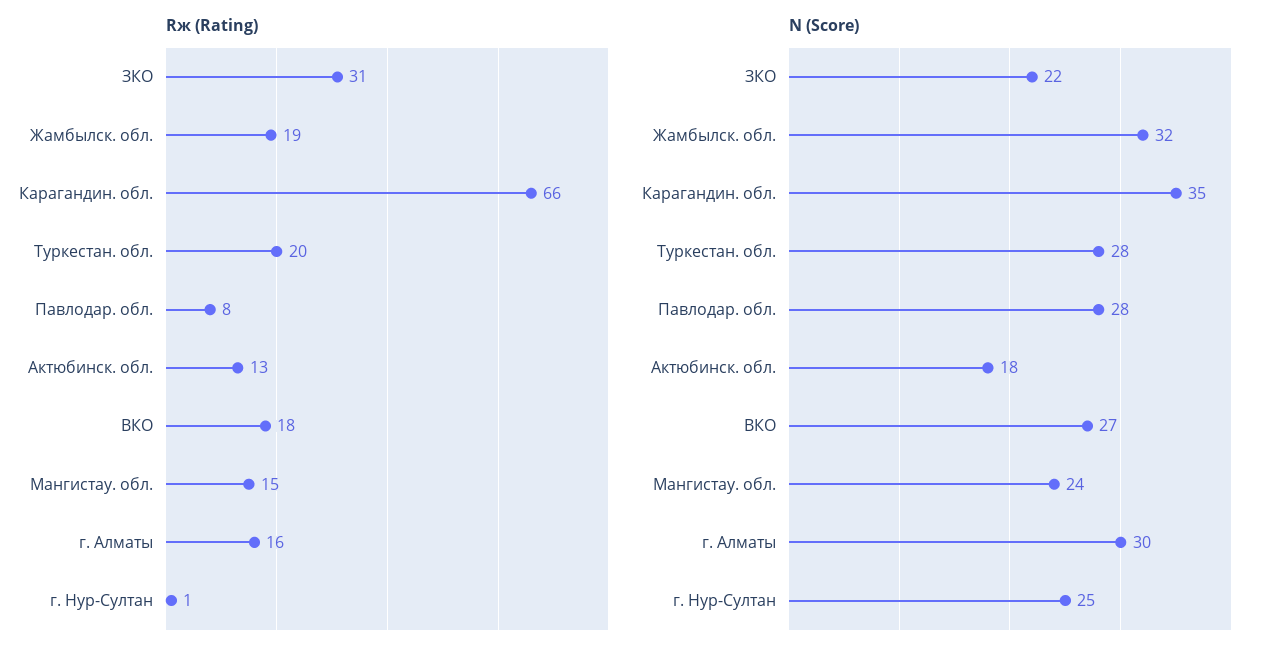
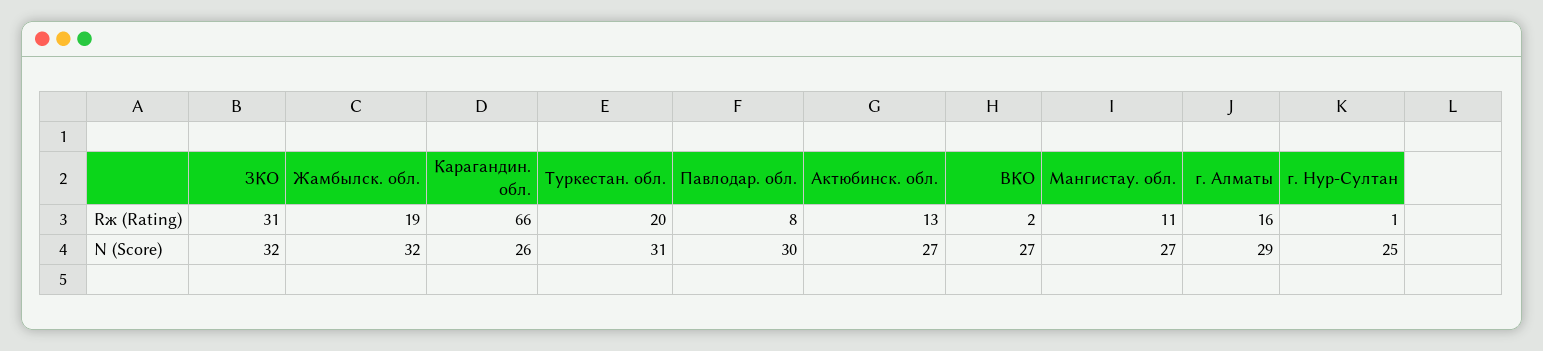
  {
    "Rж (Rating)": {
      "ЗКО": 31,
      "Жамбылск. обл.": 19,
      "Карагандин. обл.": 66,
      "Туркестан. обл.": 20,
      "Павлодар. обл.": 8,
      "Актюбинск. обл.": 13,
-     "ВКО": 18,
+     "ВКО": 2,
-     "Мангистау. обл.": 15,
+     "Мангистау. обл.": 11,
      "г. Алматы": 16,
      "г. Нур-Султан": 1
    },
    "N (Score)": {
-     "ЗКО": 22,
+     "ЗКО": 32,
      "Жамбылск. обл.": 32,
-     "Карагандин. обл.": 35,
+     "Карагандин. обл.": 26,
-     "Туркестан. обл.": 28,
+     "Туркестан. обл.": 31,
-     "Павлодар. обл.": 28,
+     "Павлодар. обл.": 30,
-     "Актюбинск. обл.": 18,
+     "Актюбинск. обл.": 27,
      "ВКО": 27,
-     "Мангистау. обл.": 24,
+     "Мангистау. обл.": 27,
-     "г. Алматы": 30,
+     "г. Алматы": 29,
      "г. Нур-Султан": 25
    }
  }

